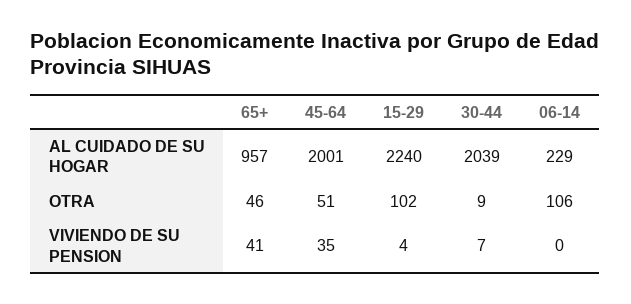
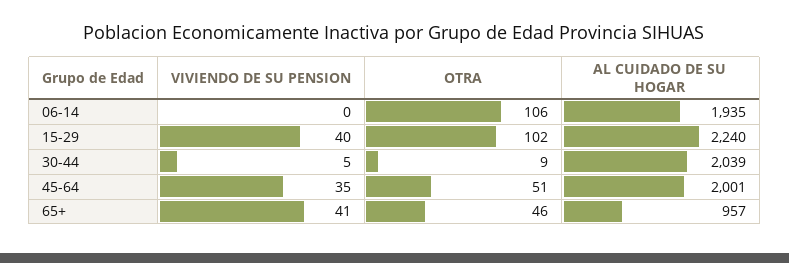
  {
    "65+": {
      "AL CUIDADO DE SU HOGAR": 957,
      "OTRA": 46,
      "VIVIENDO DE SU PENSION": 41
    },
    "45-64": {
      "AL CUIDADO DE SU HOGAR": 2001,
      "OTRA": 51,
      "VIVIENDO DE SU PENSION": 35
    },
    "15-29": {
      "AL CUIDADO DE SU HOGAR": 2240,
      "OTRA": 102,
-     "VIVIENDO DE SU PENSION": 4
+     "VIVIENDO DE SU PENSION": 40
    },
    "30-44": {
      "AL CUIDADO DE SU HOGAR": 2039,
      "OTRA": 9,
-     "VIVIENDO DE SU PENSION": 7
+     "VIVIENDO DE SU PENSION": 5
    },
    "06-14": {
-     "AL CUIDADO DE SU HOGAR": 229,
+     "AL CUIDADO DE SU HOGAR": 1935,
      "OTRA": 106,
      "VIVIENDO DE SU PENSION": 0
    }
  }

